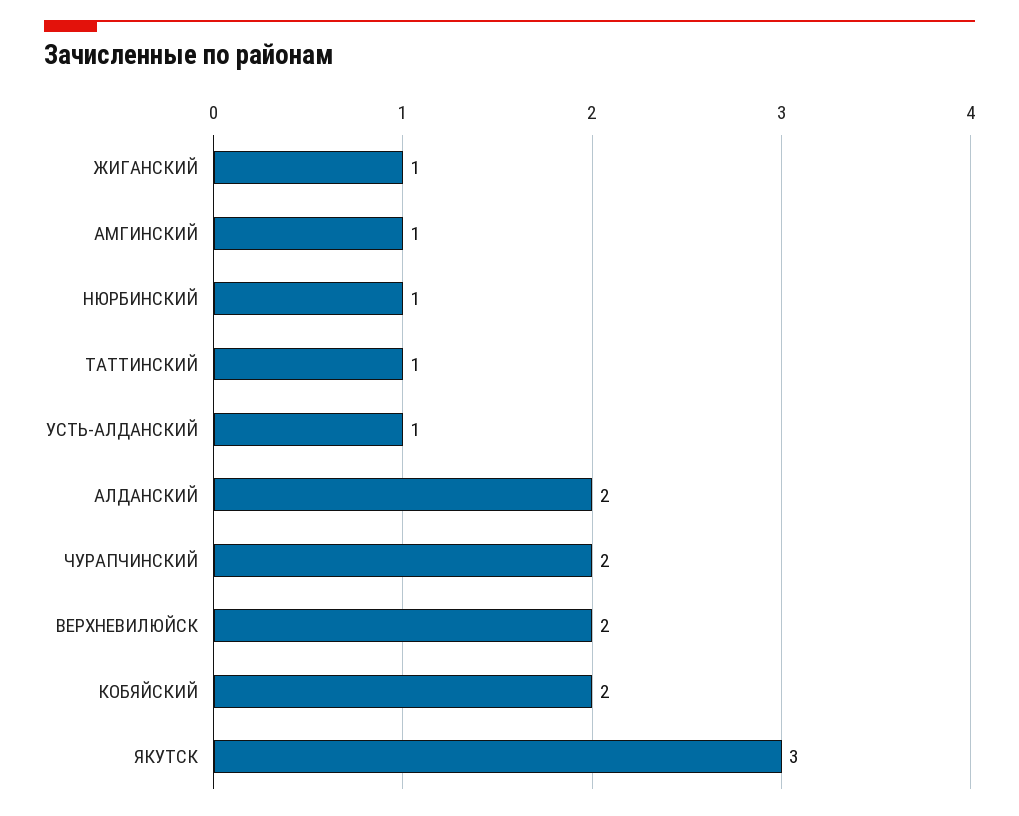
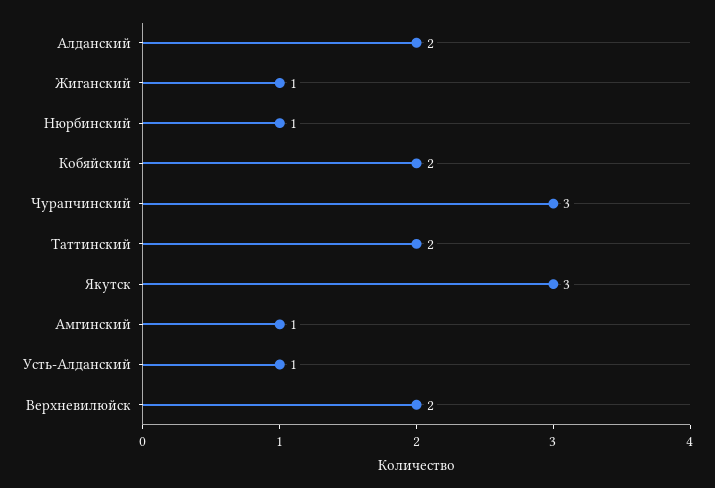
  {
    "ЖИГАНСКИЙ": 1,
    "АМГИНСКИЙ": 1,
    "НЮРБИНСКИЙ": 1,
-   "ТАТТИНСКИЙ": 1,
+   "ТАТТИНСКИЙ": 2,
    "УСТЬ-АЛДАНСКИЙ": 1,
    "АЛДАНСКИЙ": 2,
-   "ЧУРАПЧИНСКИЙ": 2,
+   "ЧУРАПЧИНСКИЙ": 3,
    "ВЕРХНЕВИЛЮЙСК": 2,
    "КОБЯЙСКИЙ": 2,
    "ЯКУТСК": 3
  }

